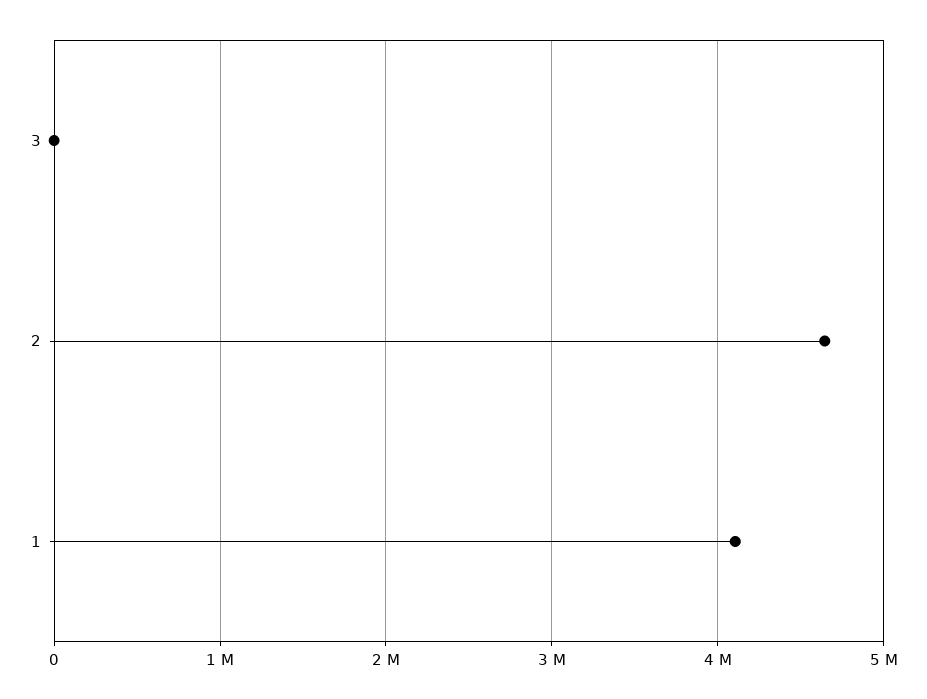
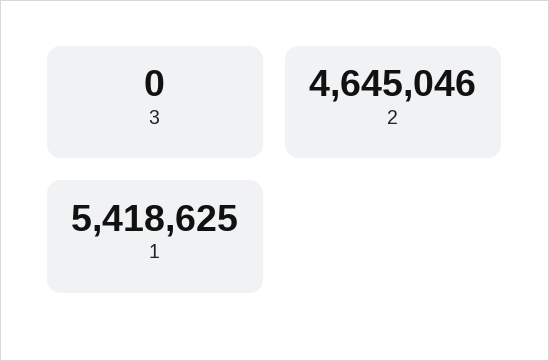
  {
    "3": 0,
    "2": 4645046,
-   "1": 4100000
+   "1": 5418625
  }

